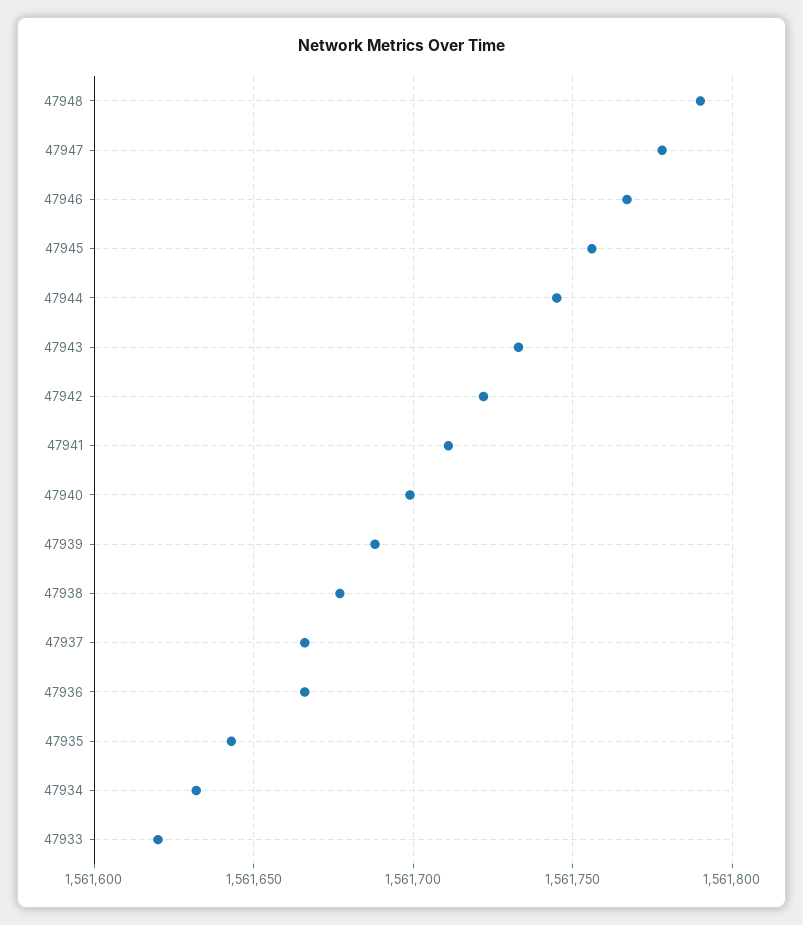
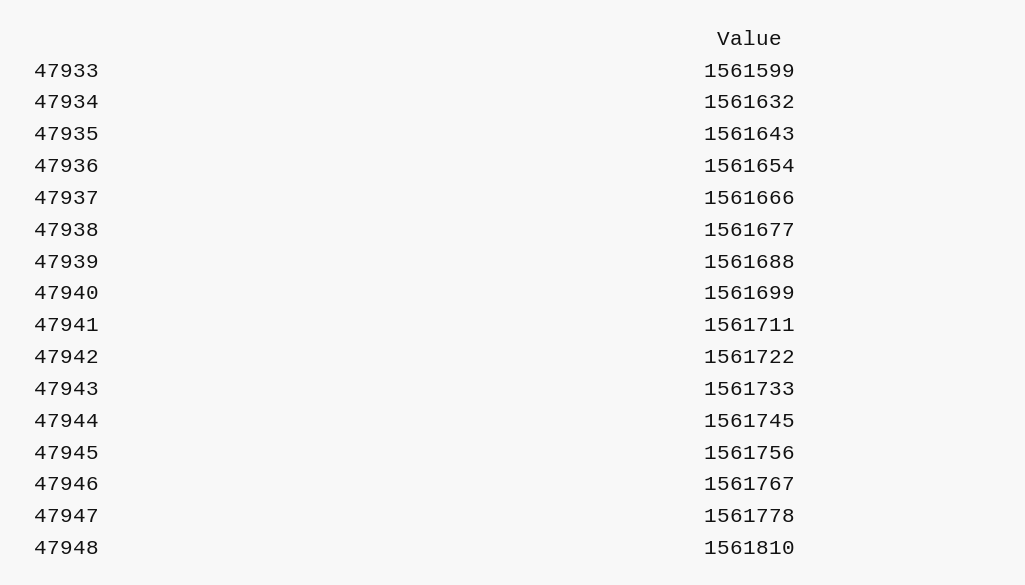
  {
-   "47948": 1561790,
+   "47948": 1561810,
    "47947": 1561778,
    "47946": 1561767,
    "47945": 1561756,
    "47944": 1561745,
    "47943": 1561733,
    "47942": 1561722,
    "47941": 1561711,
    "47940": 1561699,
    "47939": 1561688,
    "47938": 1561677,
    "47937": 1561666,
-   "47936": 1561665,
+   "47936": 1561654,
    "47935": 1561643,
    "47934": 1561632,
-   "47933": 1561620
+   "47933": 1561599
  }

